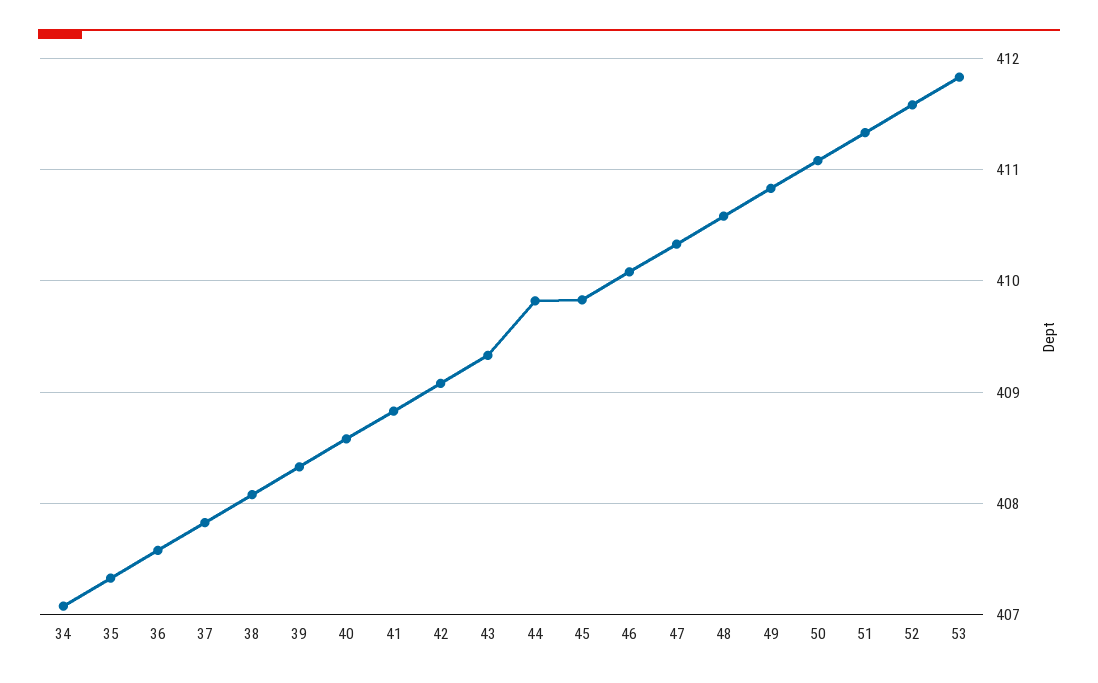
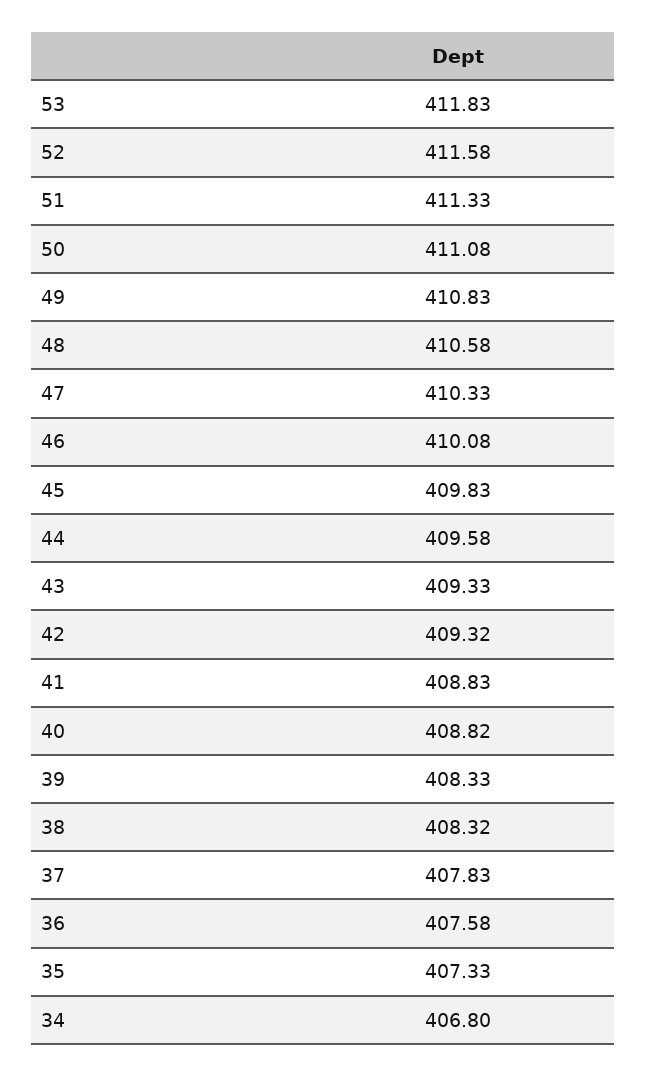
  {
-   "34": 407.1,
+   "34": 406.8,
    "35": 407.33,
    "36": 407.58,
    "37": 407.83,
-   "38": 408.1,
+   "38": 408.32,
    "39": 408.33,
-   "40": 408.6,
+   "40": 408.82,
    "41": 408.83,
-   "42": 409.1,
+   "42": 409.32,
    "43": 409.33,
-   "44": 409.8,
+   "44": 409.58,
    "45": 409.83,
    "46": 410.08,
    "47": 410.33,
    "48": 410.58,
    "49": 410.83,
    "50": 411.08,
    "51": 411.33,
    "52": 411.58,
    "53": 411.83
  }

